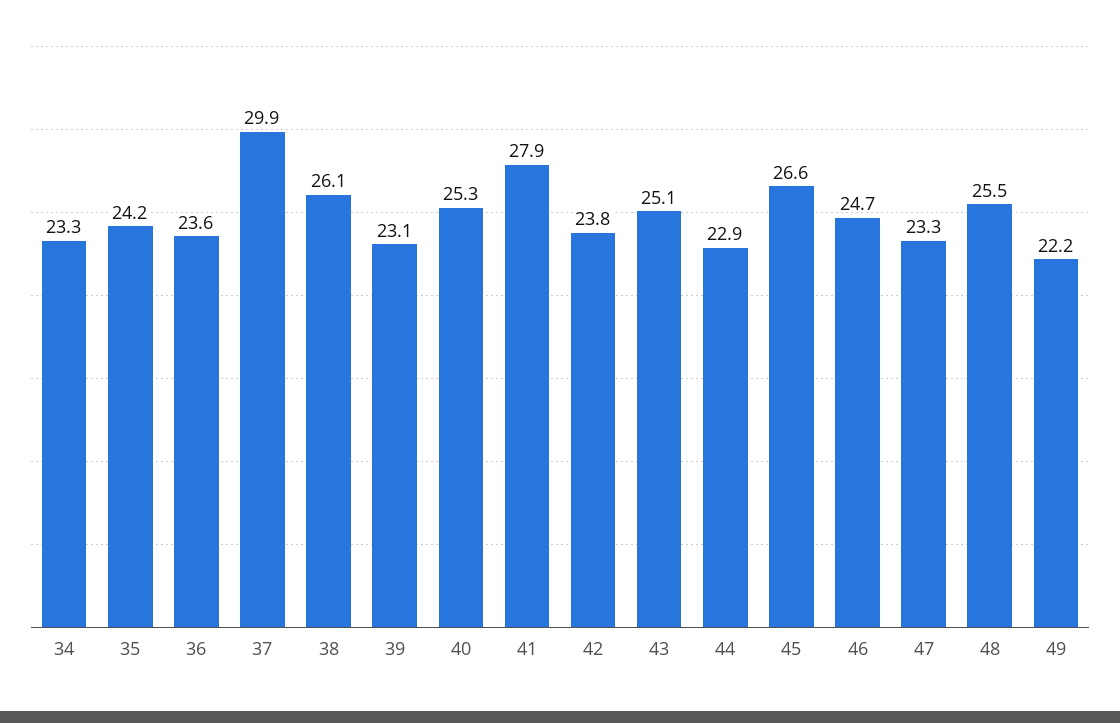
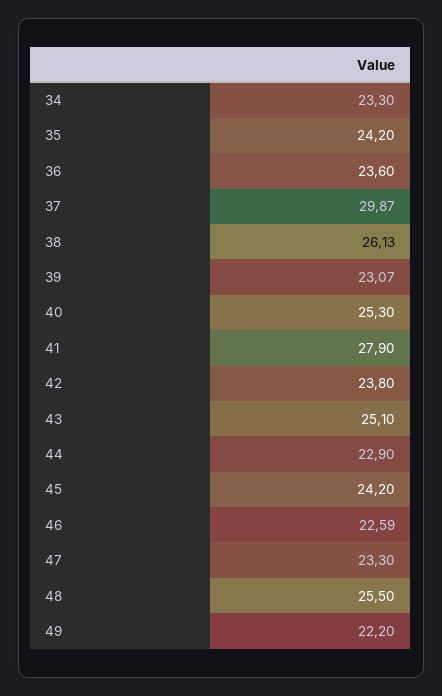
  {
    "34": 23.3,
    "35": 24.2,
    "36": 23.6,
    "37": 29.87,
    "38": 26.13,
    "39": 23.07,
    "40": 25.3,
    "41": 27.9,
    "42": 23.8,
    "43": 25.1,
    "44": 22.9,
-   "45": 26.6,
+   "45": 24.2,
-   "46": 24.7,
+   "46": 22.59,
    "47": 23.3,
    "48": 25.5,
    "49": 22.2
  }

